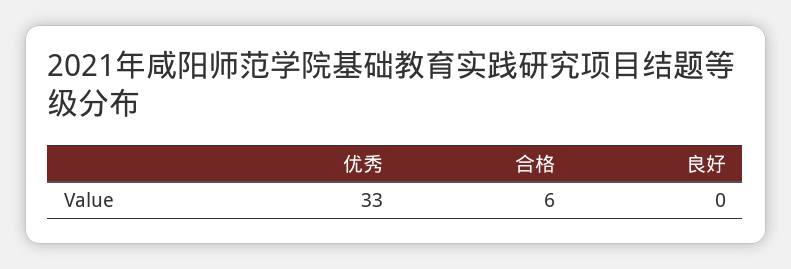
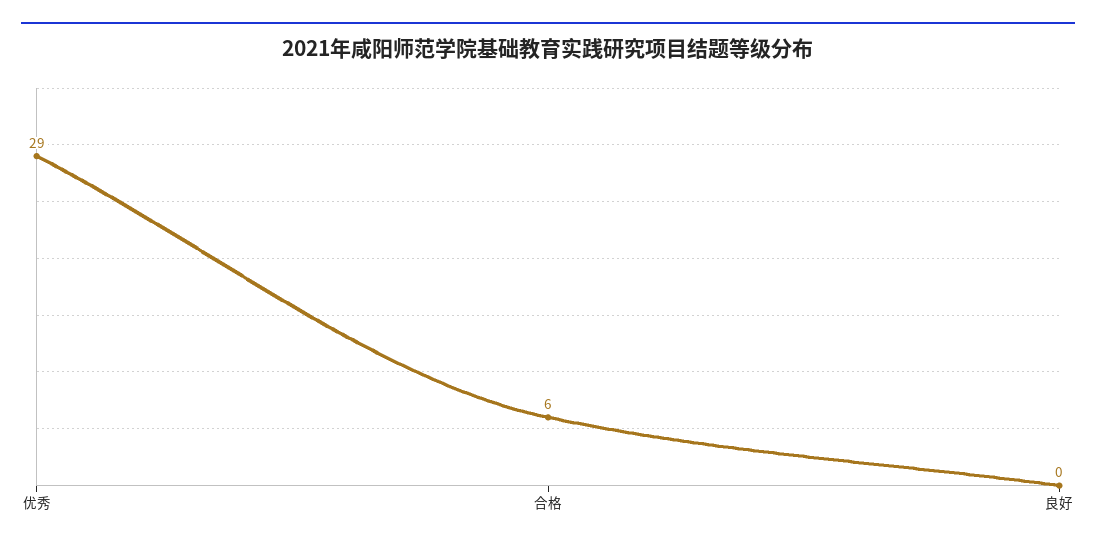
  {
-   "优秀": 33,
+   "优秀": 29,
    "合格": 6,
    "良好": 0
  }

